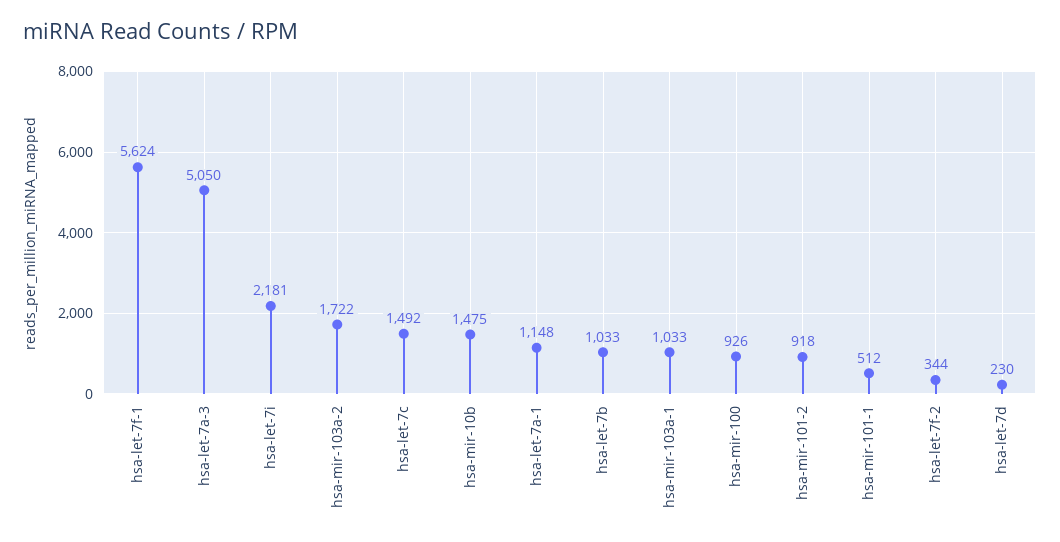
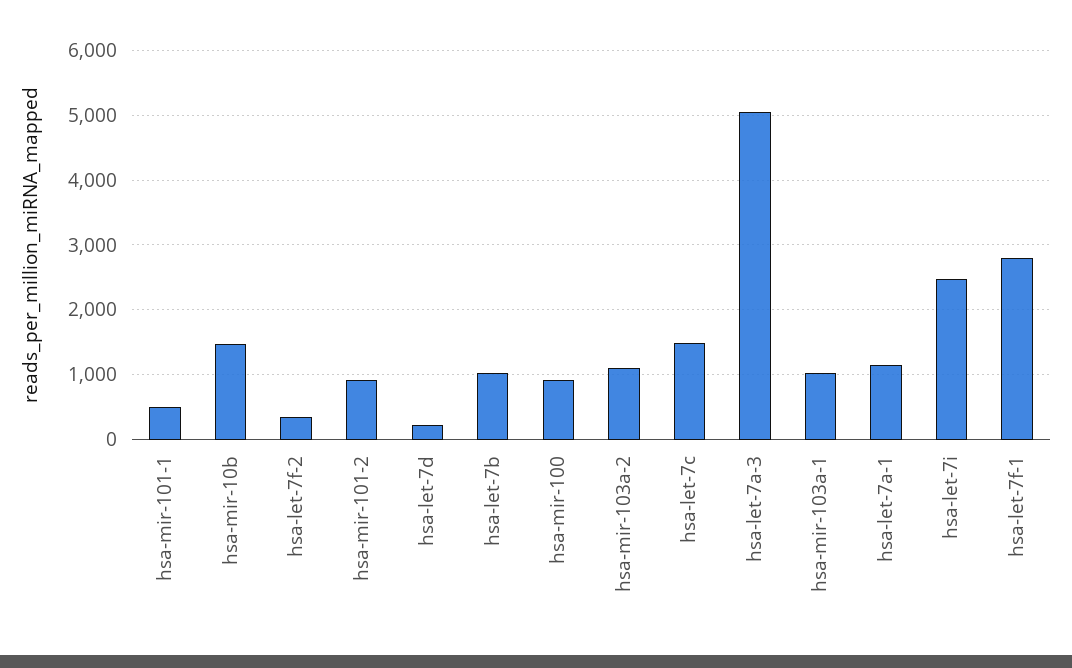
  {
-   "hsa-let-7f-1": 5624,
+   "hsa-let-7f-1": 2800,
    "hsa-let-7a-3": 5050,
-   "hsa-let-7i": 2181,
+   "hsa-let-7i": 2500,
-   "hsa-mir-103a-2": 1722,
+   "hsa-mir-103a-2": 1100,
    "hsa-let-7c": 1492,
    "hsa-mir-10b": 1475,
    "hsa-let-7a-1": 1148,
    "hsa-let-7b": 1033,
    "hsa-mir-103a-1": 1033,
    "hsa-mir-100": 926,
    "hsa-mir-101-2": 918,
    "hsa-mir-101-1": 512,
    "hsa-let-7f-2": 344,
    "hsa-let-7d": 230
  }

